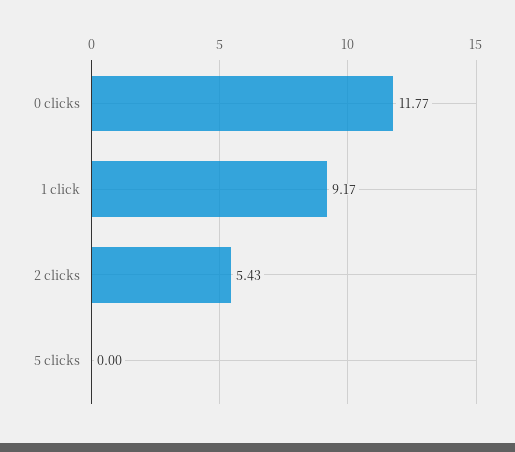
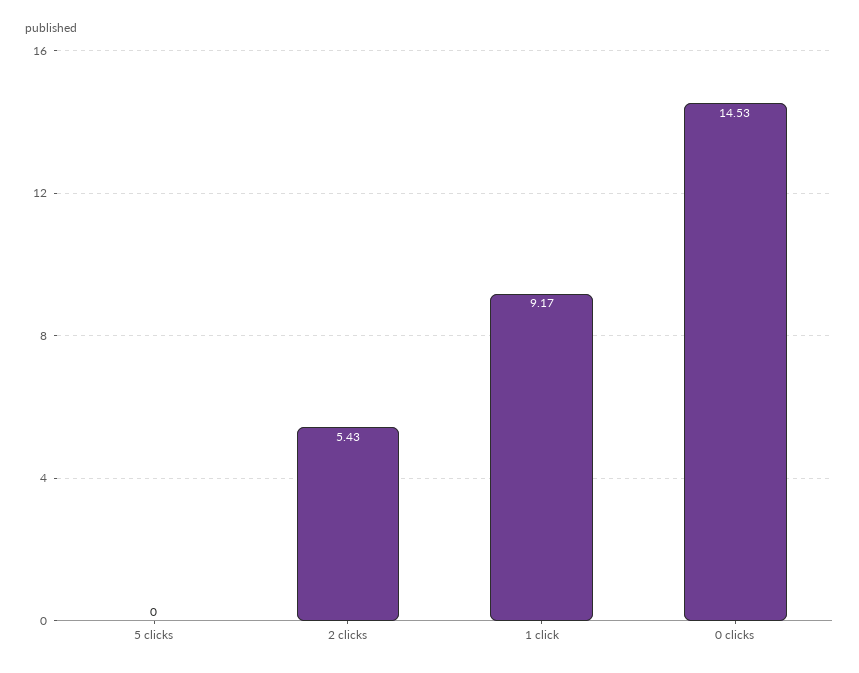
  {
-   "0 clicks": 11.77,
+   "0 clicks": 14.53,
    "1 click": 9.17,
    "2 clicks": 5.43,
    "5 clicks": 0
  }

